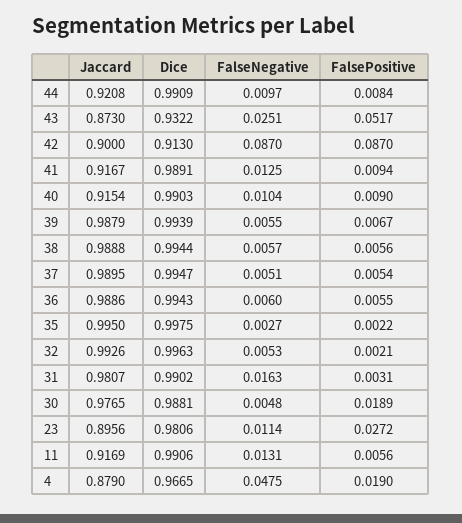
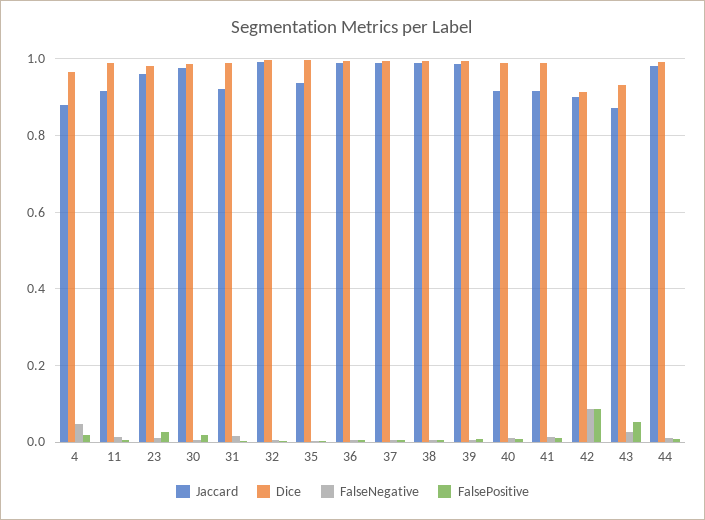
  {
    "Jaccard": {
-     "44": 0.9208,
+     "44": 0.98,
      "43": 0.873,
      "42": 0.9,
      "41": 0.9167,
      "40": 0.9154,
      "39": 0.9879,
      "38": 0.9888,
      "37": 0.9895,
      "36": 0.9886,
-     "35": 0.995,
+     "35": 0.94,
      "32": 0.9926,
-     "31": 0.9807,
+     "31": 0.92,
      "30": 0.9765,
-     "23": 0.8956,
+     "23": 0.96,
      "11": 0.9169,
      "4": 0.879
    },
    "Dice": {
      "44": 0.9909,
      "43": 0.9322,
      "42": 0.913,
      "41": 0.9891,
      "40": 0.9903,
      "39": 0.9939,
      "38": 0.9944,
      "37": 0.9947,
      "36": 0.9943,
      "35": 0.9975,
      "32": 0.9963,
      "31": 0.9902,
      "30": 0.9881,
      "23": 0.9806,
      "11": 0.9906,
      "4": 0.9665
    },
    "FalseNegative": {
      "44": 0.0097,
      "43": 0.0251,
      "42": 0.087,
      "41": 0.0125,
      "40": 0.0104,
      "39": 0.0055,
      "38": 0.0057,
      "37": 0.0051,
      "36": 0.006,
      "35": 0.0027,
      "32": 0.0053,
      "31": 0.0163,
      "30": 0.0048,
      "23": 0.0114,
      "11": 0.0131,
      "4": 0.0475
    },
    "FalsePositive": {
      "44": 0.0084,
      "43": 0.0517,
      "42": 0.087,
      "41": 0.0094,
      "40": 0.009,
      "39": 0.0067,
      "38": 0.0056,
      "37": 0.0054,
      "36": 0.0055,
      "35": 0.0022,
      "32": 0.0021,
      "31": 0.0031,
      "30": 0.0189,
      "23": 0.0272,
      "11": 0.0056,
      "4": 0.019
    }
  }

